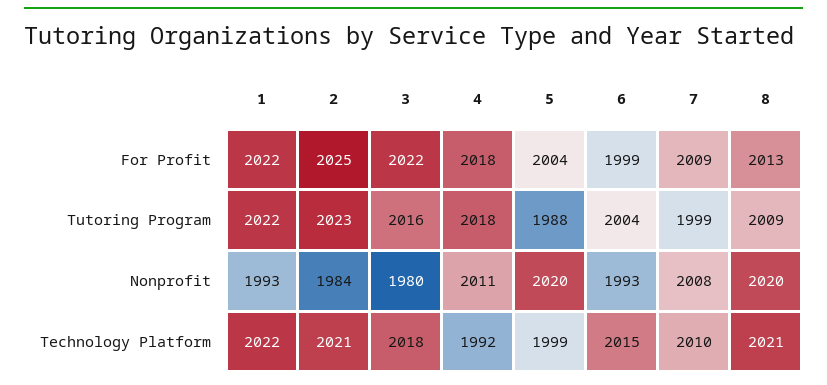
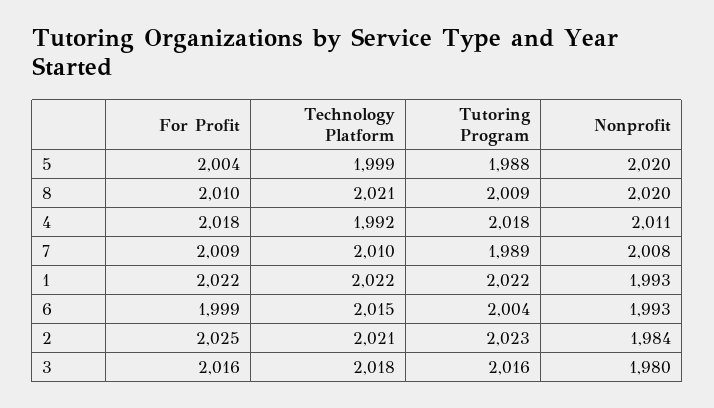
  {
    "1": {
      "For Profit": 2022,
      "Tutoring Program": 2022,
      "Nonprofit": 1993,
      "Technology Platform": 2022
    },
    "2": {
      "For Profit": 2025,
      "Tutoring Program": 2023,
      "Nonprofit": 1984,
      "Technology Platform": 2021
    },
    "3": {
-     "For Profit": 2022,
+     "For Profit": 2016,
      "Tutoring Program": 2016,
      "Nonprofit": 1980,
      "Technology Platform": 2018
    },
    "4": {
      "For Profit": 2018,
      "Tutoring Program": 2018,
      "Nonprofit": 2011,
      "Technology Platform": 1992
    },
    "5": {
      "For Profit": 2004,
      "Tutoring Program": 1988,
      "Nonprofit": 2020,
      "Technology Platform": 1999
    },
    "6": {
      "For Profit": 1999,
      "Tutoring Program": 2004,
      "Nonprofit": 1993,
      "Technology Platform": 2015
    },
    "7": {
      "For Profit": 2009,
-     "Tutoring Program": 1999,
+     "Tutoring Program": 1989,
      "Nonprofit": 2008,
      "Technology Platform": 2010
    },
    "8": {
-     "For Profit": 2013,
+     "For Profit": 2010,
      "Tutoring Program": 2009,
      "Nonprofit": 2020,
      "Technology Platform": 2021
    }
  }

